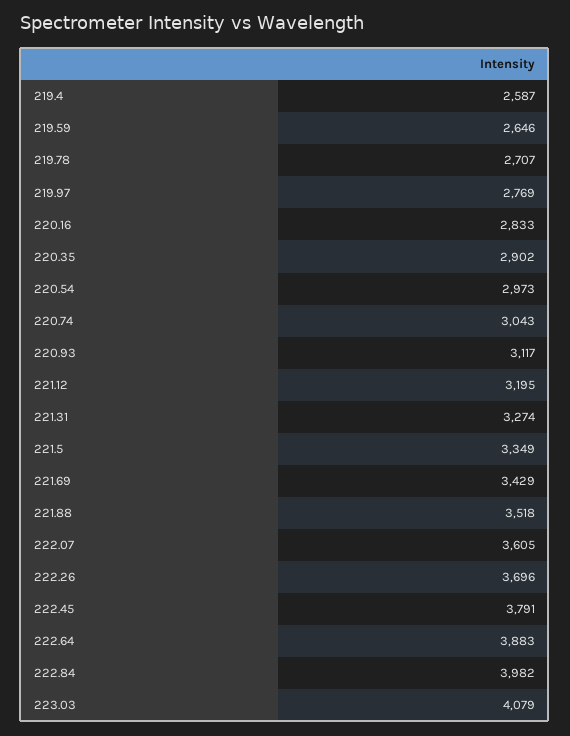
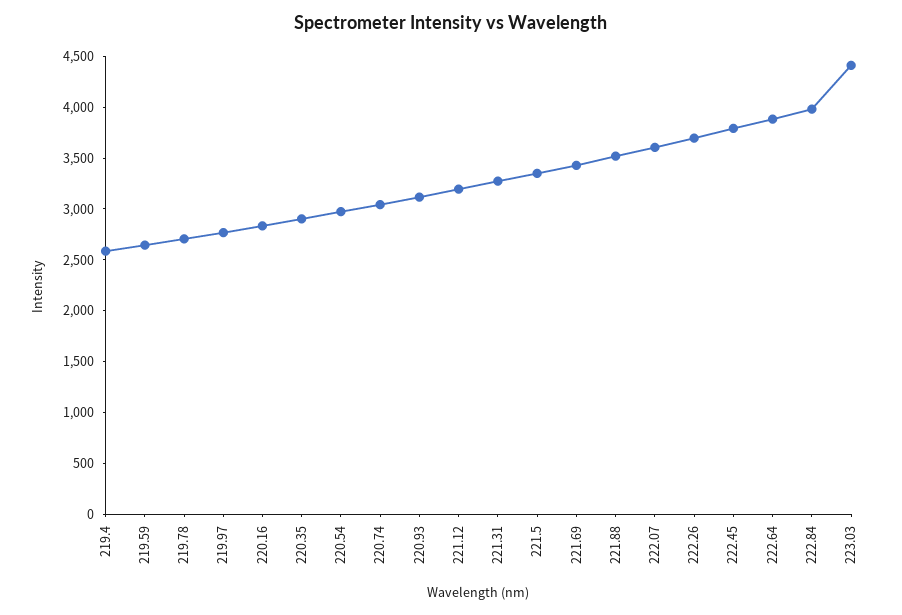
  {
    "219.4": 2587,
    "219.59": 2646,
    "219.78": 2707,
    "219.97": 2769,
    "220.16": 2833,
    "220.35": 2902,
    "220.54": 2973,
    "220.74": 3043,
    "220.93": 3117,
    "221.12": 3195,
    "221.31": 3274,
    "221.5": 3349,
    "221.69": 3429,
    "221.88": 3518,
    "222.07": 3605,
    "222.26": 3696,
    "222.45": 3791,
    "222.64": 3883,
    "222.84": 3982,
-   "223.03": 4079
+   "223.03": 4400
  }

